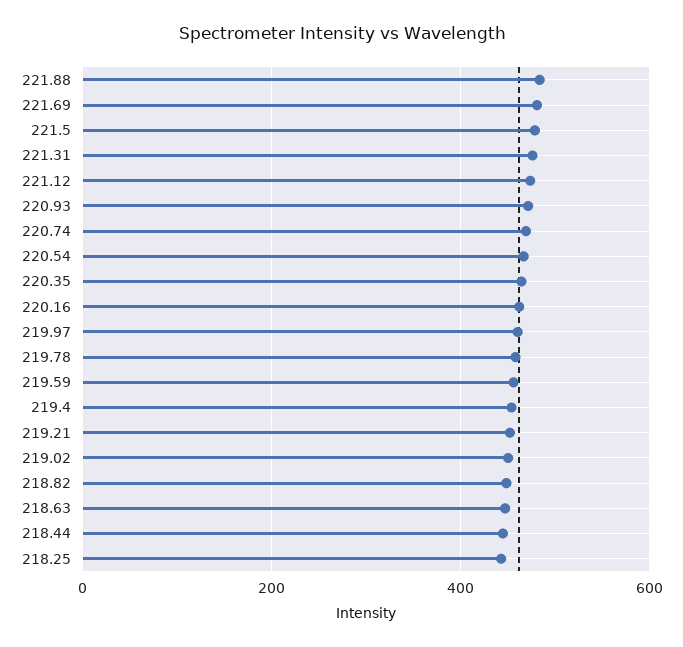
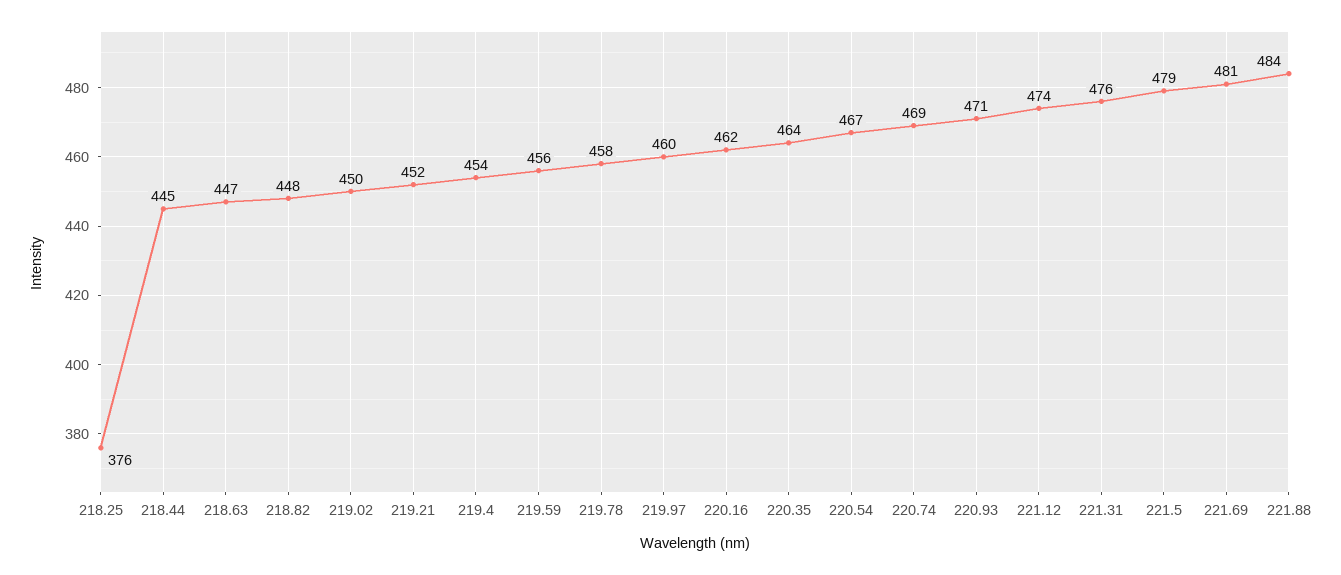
  {
    "221.88": 484,
    "221.69": 481,
    "221.5": 479,
    "221.31": 476,
    "221.12": 474,
    "220.93": 471,
    "220.74": 469,
    "220.54": 467,
    "220.35": 464,
    "220.16": 462,
    "219.97": 460,
    "219.78": 458,
    "219.59": 456,
    "219.4": 454,
    "219.21": 452,
    "219.02": 450,
    "218.82": 448,
    "218.63": 447,
    "218.44": 445,
-   "218.25": 440
+   "218.25": 376
  }

